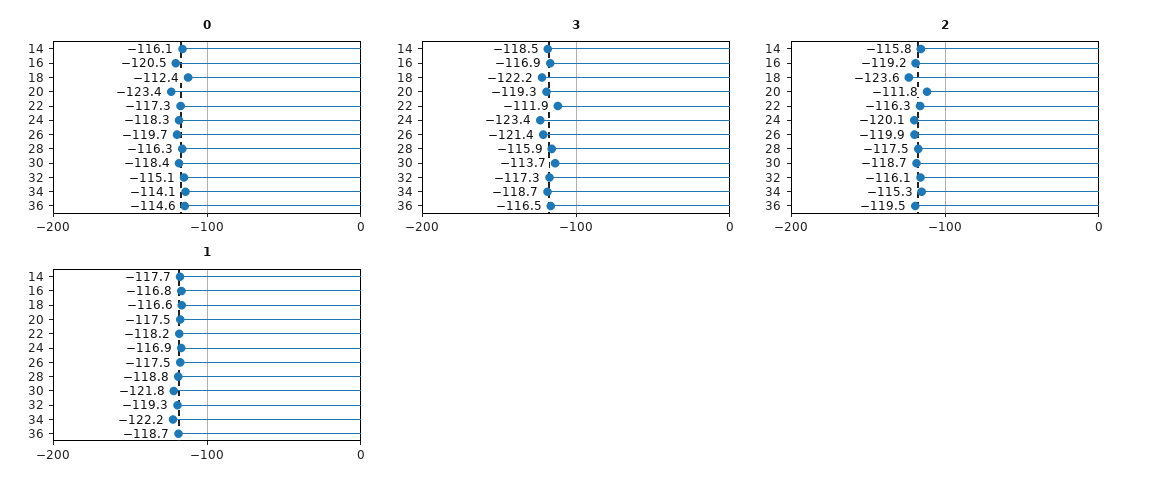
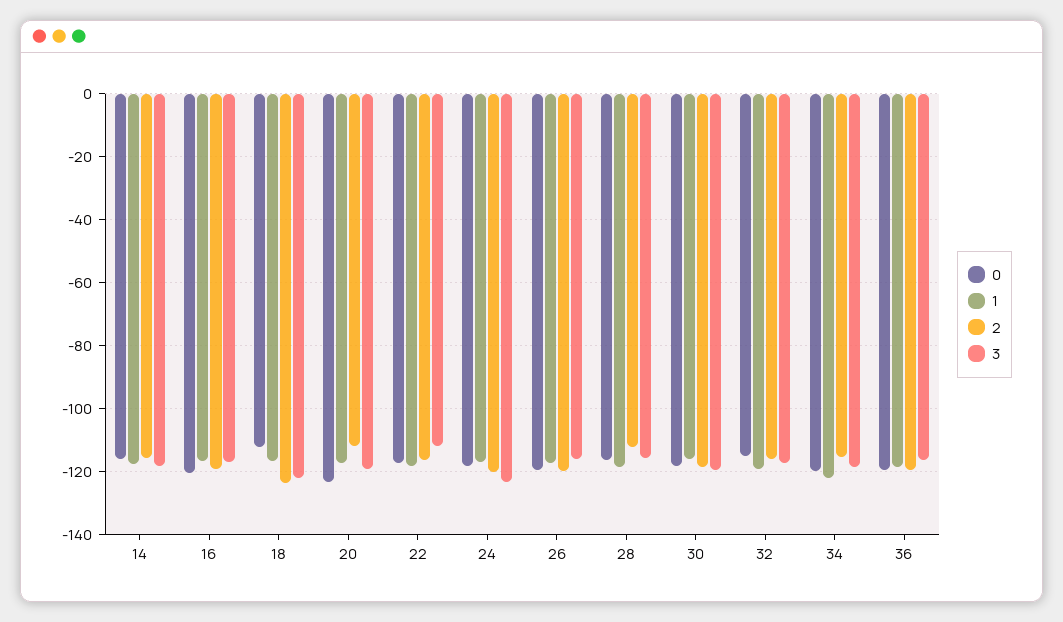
  {
    "0": {
      "14": -116.1,
      "16": -120.5,
      "18": -112.4,
      "20": -123.4,
      "22": -117.3,
      "24": -118.3,
      "26": -119.7,
      "28": -116.3,
      "30": -118.4,
      "32": -115.1,
-     "34": -114.1,
+     "34": -120,
-     "36": -114.6
+     "36": -120
    },
    "3": {
      "14": -118.5,
      "16": -116.9,
      "18": -122.2,
      "20": -119.3,
      "22": -111.9,
      "24": -123.4,
-     "26": -121.4,
+     "26": -116,
      "28": -115.9,
-     "30": -113.7,
+     "30": -120,
      "32": -117.3,
      "34": -118.7,
      "36": -116.5
    },
    "2": {
      "14": -115.8,
      "16": -119.2,
      "18": -123.6,
      "20": -111.8,
      "22": -116.3,
      "24": -120.1,
      "26": -119.9,
-     "28": -117.5,
+     "28": -112,
      "30": -118.7,
      "32": -116.1,
      "34": -115.3,
      "36": -119.5
    },
    "1": {
      "14": -117.7,
      "16": -116.8,
      "18": -116.6,
      "20": -117.5,
      "22": -118.2,
      "24": -116.9,
      "26": -117.5,
      "28": -118.8,
-     "30": -121.8,
+     "30": -116,
      "32": -119.3,
      "34": -122.2,
      "36": -118.7
    }
  }

